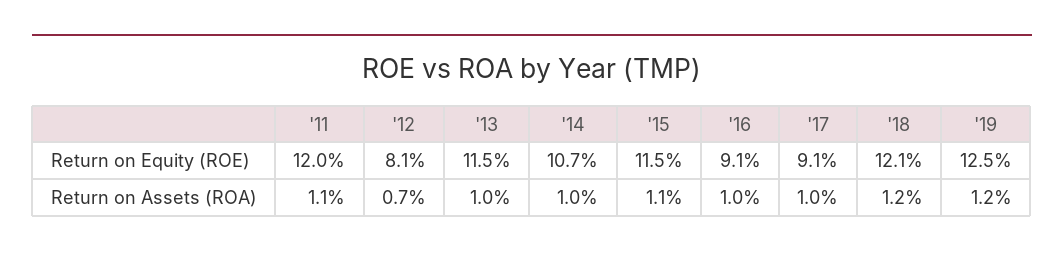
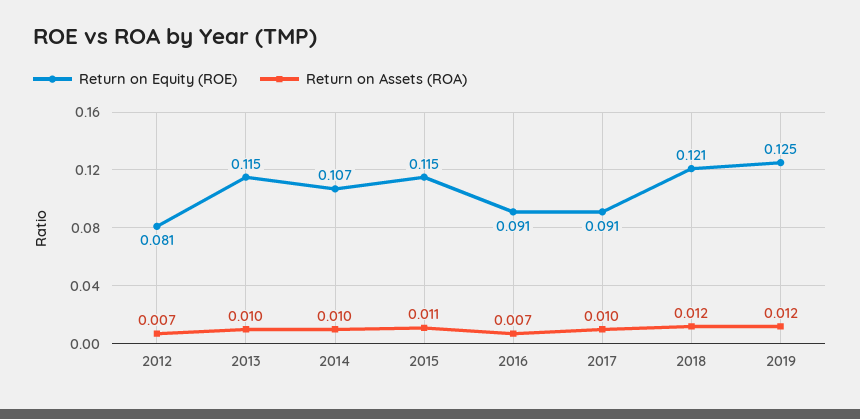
  {
    "Return on Equity (ROE)": {
-     "'11": 0.12,
      "'12": 0.081,
      "'13": 0.115,
      "'14": 0.107,
      "'15": 0.115,
      "'16": 0.091,
      "'17": 0.091,
      "'18": 0.121,
      "'19": 0.125
    },
    "Return on Assets (ROA)": {
-     "'11": 0.011,
      "'12": 0.007,
      "'13": 0.01,
      "'14": 0.01,
      "'15": 0.011,
-     "'16": 0.01,
+     "'16": 0.007,
      "'17": 0.01,
      "'18": 0.012,
      "'19": 0.012
    }
  }

